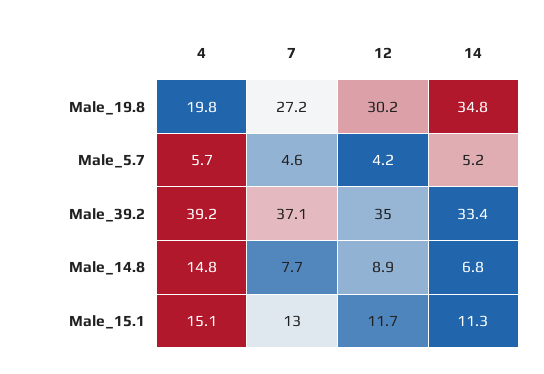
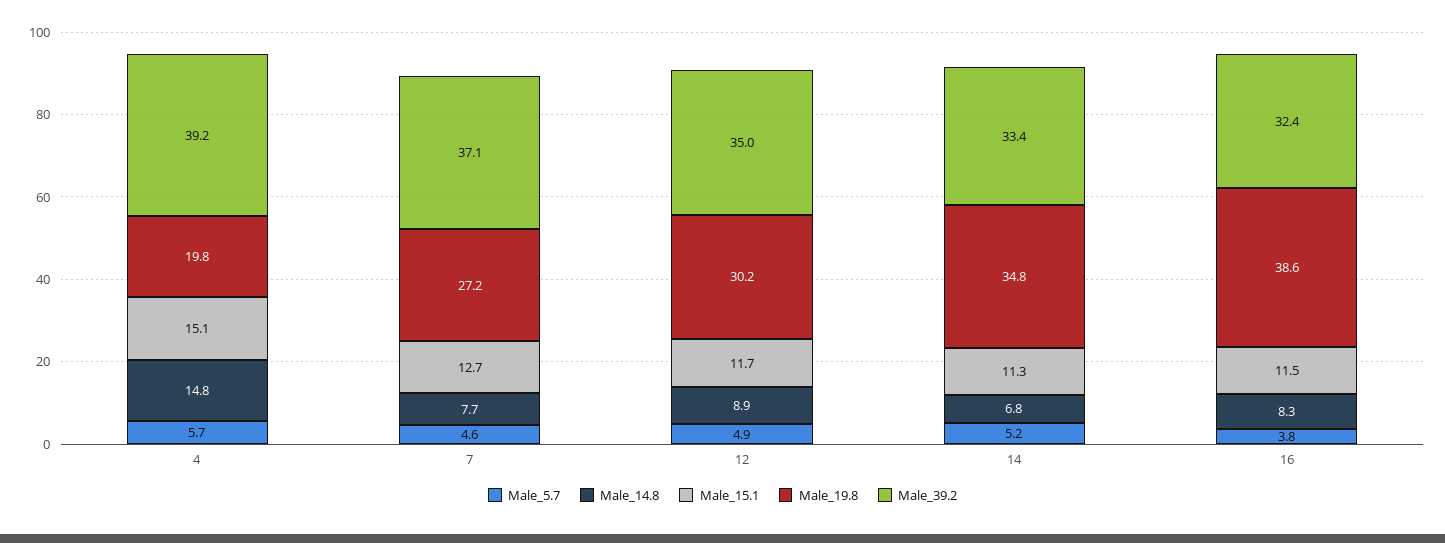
  {
    "Male_19.8": {
      "4": 19.8,
      "7": 27.2,
      "12": 30.2,
-     "14": 34.8
+     "14": 34.8,
+     "16": 38.6
    },
    "Male_5.7": {
      "4": 5.7,
      "7": 4.6,
-     "12": 4.2,
+     "12": 4.9,
-     "14": 5.2
+     "14": 5.2,
+     "16": 3.8
    },
    "Male_39.2": {
      "4": 39.2,
      "7": 37.1,
      "12": 35,
-     "14": 33.4
+     "14": 33.4,
+     "16": 32.4
    },
    "Male_14.8": {
      "4": 14.8,
      "7": 7.7,
      "12": 8.9,
-     "14": 6.8
+     "14": 6.8,
+     "16": 8.3
    },
    "Male_15.1": {
      "4": 15.1,
-     "7": 13,
+     "7": 12.7,
      "12": 11.7,
-     "14": 11.3
+     "14": 11.3,
+     "16": 11.5
    }
  }

